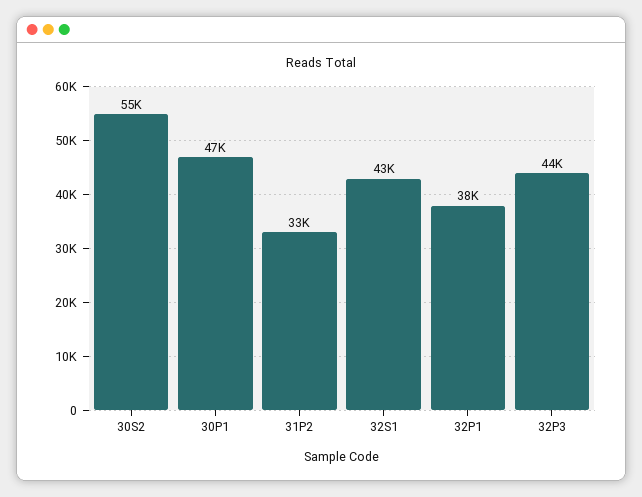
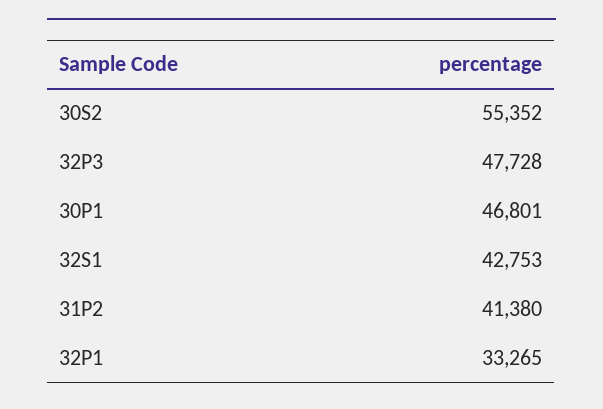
  {
    "30S2": 55352,
    "30P1": 46801,
-   "31P2": 33000,
+   "31P2": 41380,
    "32S1": 42753,
-   "32P1": 38000,
+   "32P1": 33265,
-   "32P3": 44000
+   "32P3": 47728
  }

